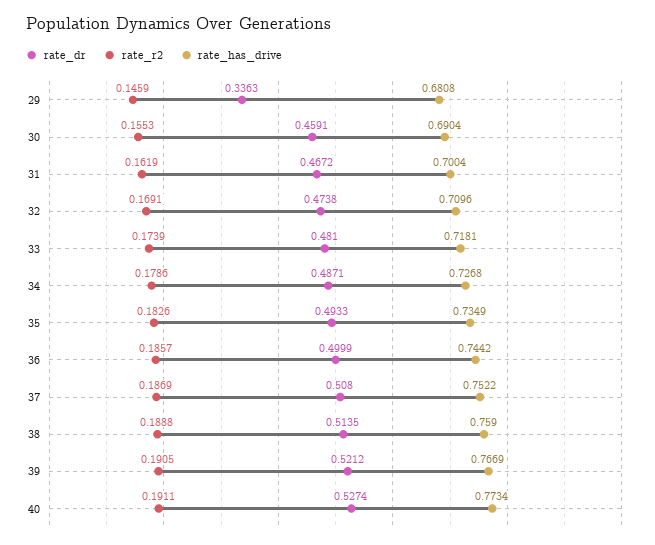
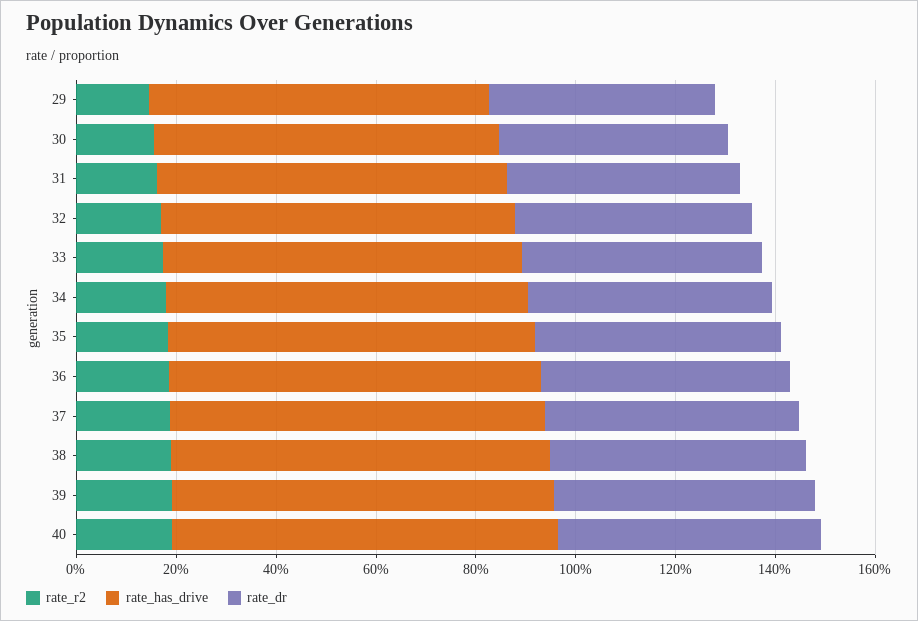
  {
    "rate_dr": {
-     "29": 0.3363,
+     "29": 0.45,
      "30": 0.4591,
      "31": 0.4672,
      "32": 0.4738,
      "33": 0.481,
      "34": 0.4871,
      "35": 0.4933,
      "36": 0.4999,
      "37": 0.508,
      "38": 0.5135,
      "39": 0.5212,
      "40": 0.5274
    },
    "rate_r2": {
      "29": 0.1459,
      "30": 0.1553,
      "31": 0.1619,
      "32": 0.1691,
      "33": 0.1739,
      "34": 0.1786,
      "35": 0.1826,
      "36": 0.1857,
      "37": 0.1869,
      "38": 0.1888,
      "39": 0.1905,
      "40": 0.1911
    },
    "rate_has_drive": {
      "29": 0.6808,
      "30": 0.6904,
      "31": 0.7004,
      "32": 0.7096,
      "33": 0.7181,
      "34": 0.7268,
      "35": 0.7349,
      "36": 0.7442,
      "37": 0.7522,
      "38": 0.759,
      "39": 0.7669,
      "40": 0.7734
    }
  }

